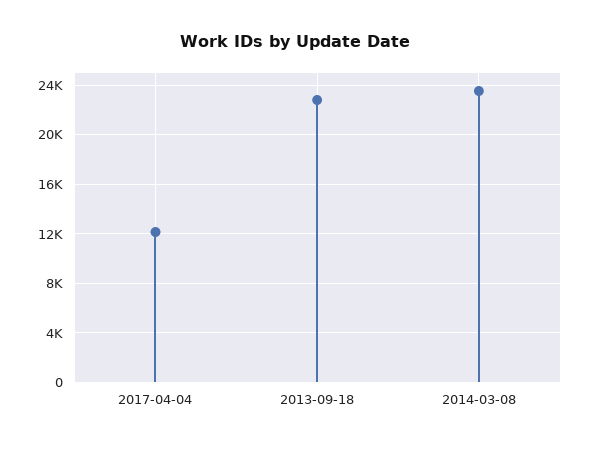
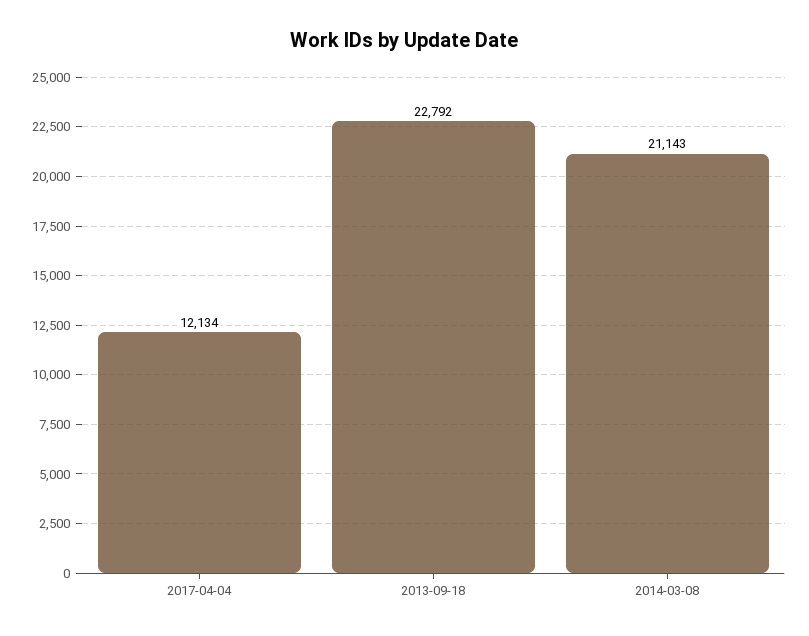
  {
    "2017-04-04": 12134,
    "2013-09-18": 22792,
-   "2014-03-08": 23500
+   "2014-03-08": 21143
  }

